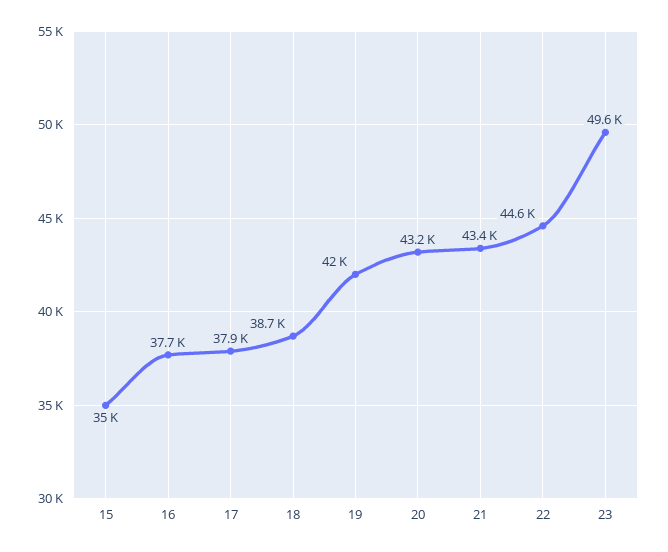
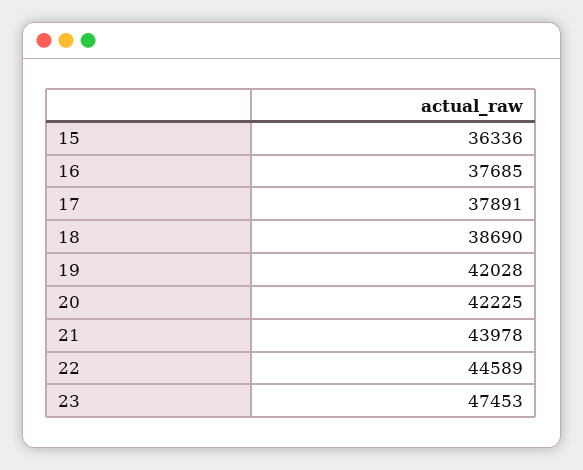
  {
-   "15": 35000,
+   "15": 36336,
    "16": 37685,
    "17": 37891,
    "18": 38690,
    "19": 42028,
-   "20": 43200,
+   "20": 42225,
-   "21": 43400,
+   "21": 43978,
    "22": 44589,
-   "23": 49600
+   "23": 47453
  }

